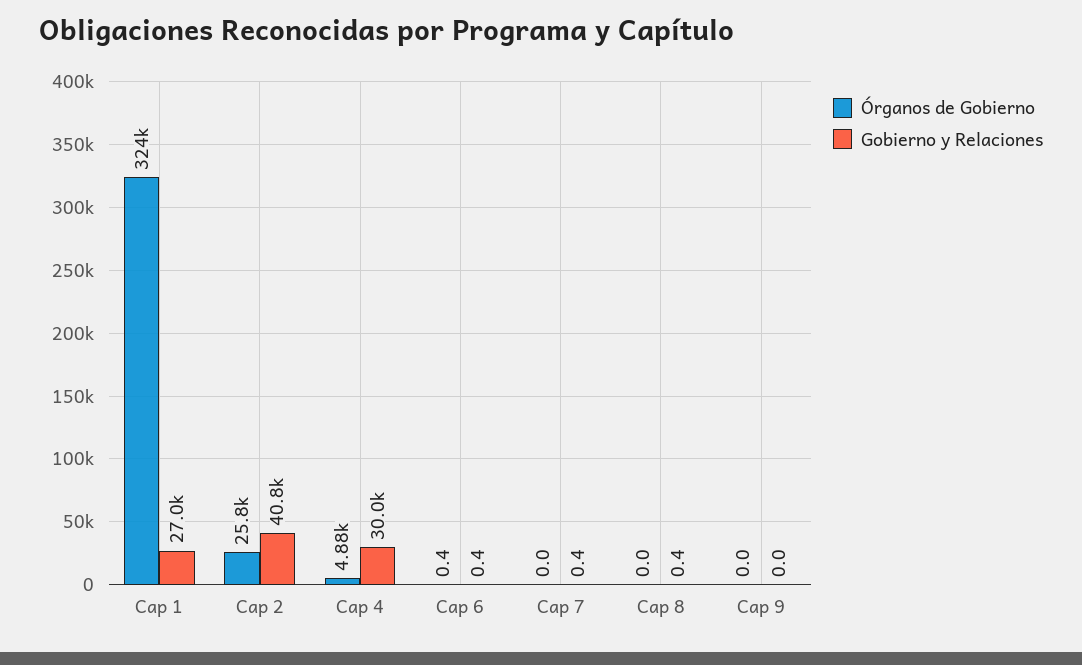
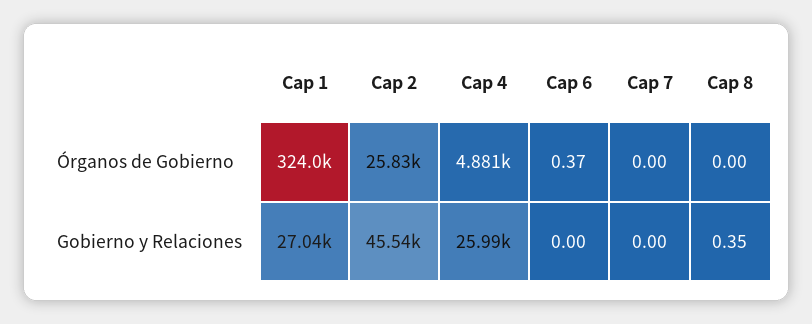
  {
    "Órganos de Gobierno": {
      "Cap 1": 324000,
      "Cap 2": 25830,
      "Cap 4": 4881,
      "Cap 6": 0.37,
      "Cap 7": 0,
-     "Cap 8": 0,
+     "Cap 8": 0
-     "Cap 9": 0
    },
    "Gobierno y Relaciones": {
      "Cap 1": 27040,
-     "Cap 2": 40800,
+     "Cap 2": 45540,
-     "Cap 4": 30000,
+     "Cap 4": 25990,
-     "Cap 6": 0.4,
+     "Cap 6": 0,
-     "Cap 7": 0.4,
+     "Cap 7": 0,
-     "Cap 8": 0.35,
+     "Cap 8": 0.35
-     "Cap 9": 0
    }
  }

